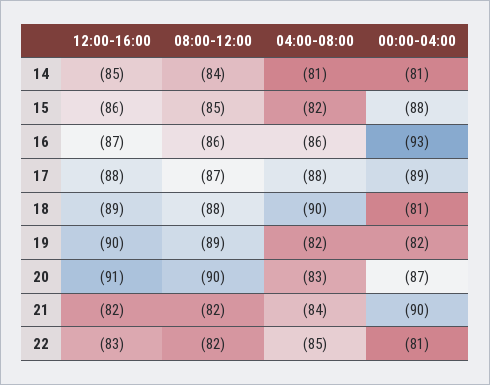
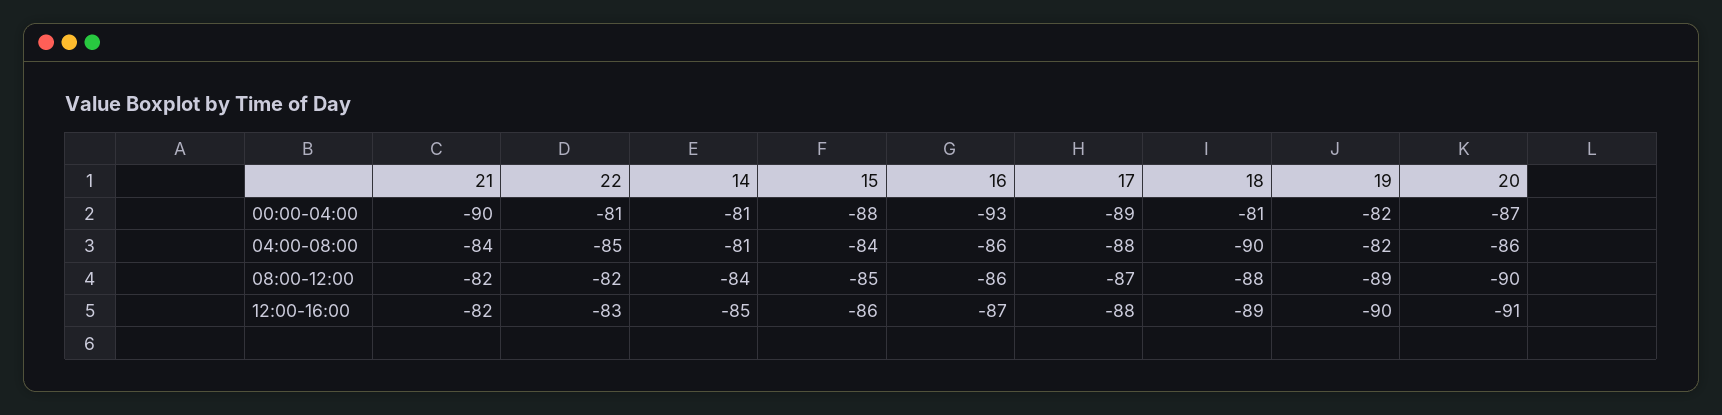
  {
    "12:00-16:00": {
      "14": -85,
      "15": -86,
      "16": -87,
      "17": -88,
      "18": -89,
      "19": -90,
      "20": -91,
      "21": -82,
      "22": -83
    },
    "08:00-12:00": {
      "14": -84,
      "15": -85,
      "16": -86,
      "17": -87,
      "18": -88,
      "19": -89,
      "20": -90,
      "21": -82,
      "22": -82
    },
    "04:00-08:00": {
      "14": -81,
-     "15": -82,
+     "15": -84,
      "16": -86,
      "17": -88,
      "18": -90,
      "19": -82,
-     "20": -83,
+     "20": -86,
      "21": -84,
      "22": -85
    },
    "00:00-04:00": {
      "14": -81,
      "15": -88,
      "16": -93,
      "17": -89,
      "18": -81,
      "19": -82,
      "20": -87,
      "21": -90,
      "22": -81
    }
  }

